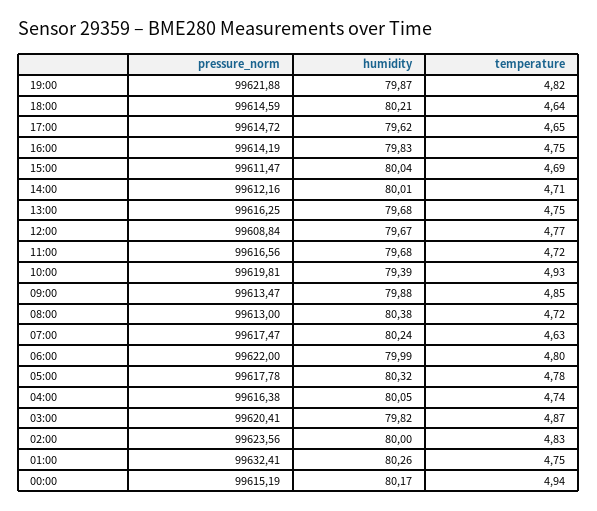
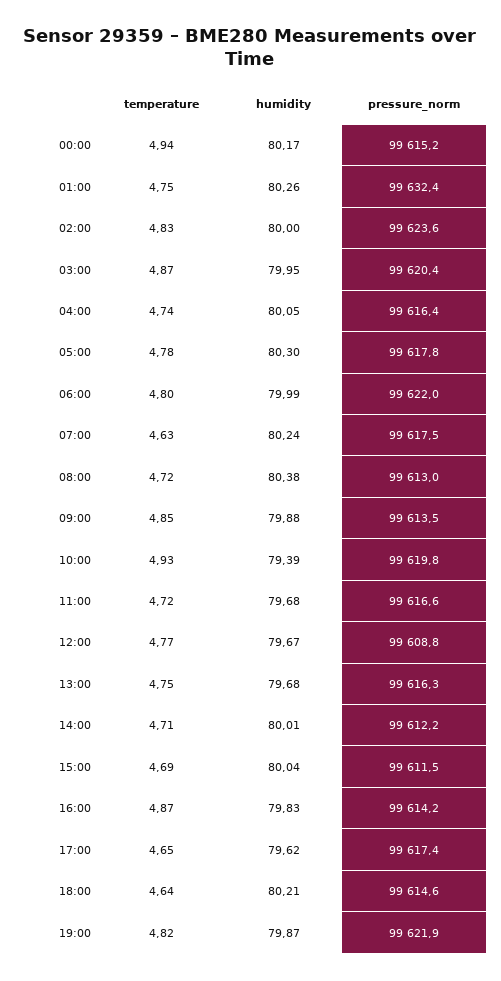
  {
    "pressure_norm": {
      "19:00": 99621.88,
      "18:00": 99614.59,
-     "17:00": 99614.72,
+     "17:00": 99617.4,
      "16:00": 99614.19,
      "15:00": 99611.47,
      "14:00": 99612.16,
      "13:00": 99616.25,
      "12:00": 99608.84,
      "11:00": 99616.56,
      "10:00": 99619.81,
      "09:00": 99613.47,
      "08:00": 99613,
      "07:00": 99617.47,
      "06:00": 99622,
      "05:00": 99617.78,
      "04:00": 99616.38,
      "03:00": 99620.41,
      "02:00": 99623.56,
      "01:00": 99632.41,
      "00:00": 99615.19
    },
    "humidity": {
      "19:00": 79.87,
      "18:00": 80.21,
      "17:00": 79.62,
      "16:00": 79.83,
      "15:00": 80.04,
      "14:00": 80.01,
      "13:00": 79.68,
      "12:00": 79.67,
      "11:00": 79.68,
      "10:00": 79.39,
      "09:00": 79.88,
      "08:00": 80.38,
      "07:00": 80.24,
      "06:00": 79.99,
-     "05:00": 80.32,
+     "05:00": 80.3,
      "04:00": 80.05,
-     "03:00": 79.82,
+     "03:00": 79.95,
      "02:00": 80,
      "01:00": 80.26,
      "00:00": 80.17
    },
    "temperature": {
      "19:00": 4.82,
      "18:00": 4.64,
      "17:00": 4.65,
-     "16:00": 4.75,
+     "16:00": 4.87,
      "15:00": 4.69,
      "14:00": 4.71,
      "13:00": 4.75,
      "12:00": 4.77,
      "11:00": 4.72,
      "10:00": 4.93,
      "09:00": 4.85,
      "08:00": 4.72,
      "07:00": 4.63,
      "06:00": 4.8,
      "05:00": 4.78,
      "04:00": 4.74,
      "03:00": 4.87,
      "02:00": 4.83,
      "01:00": 4.75,
      "00:00": 4.94
    }
  }

